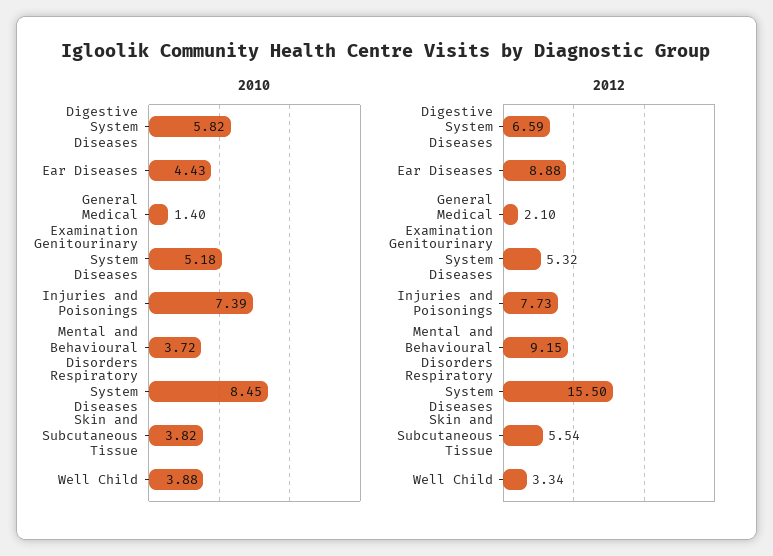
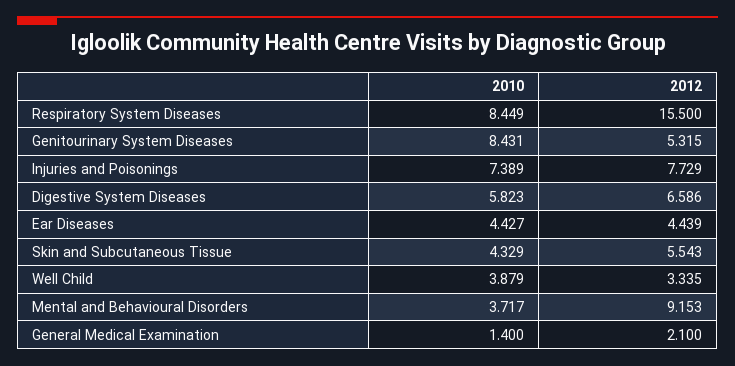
  {
    "2010": {
      "Digestive System Diseases": 5.823,
      "Ear Diseases": 4.427,
      "General Medical Examination": 1.4,
-     "Genitourinary System Diseases": 5.18,
+     "Genitourinary System Diseases": 8.431,
      "Injuries and Poisonings": 7.389,
      "Mental and Behavioural Disorders": 3.717,
      "Respiratory System Diseases": 8.449,
-     "Skin and Subcutaneous Tissue": 3.82,
+     "Skin and Subcutaneous Tissue": 4.329,
      "Well Child": 3.879
    },
    "2012": {
      "Digestive System Diseases": 6.586,
-     "Ear Diseases": 8.88,
+     "Ear Diseases": 4.439,
      "General Medical Examination": 2.1,
      "Genitourinary System Diseases": 5.315,
      "Injuries and Poisonings": 7.729,
      "Mental and Behavioural Disorders": 9.153,
      "Respiratory System Diseases": 15.5,
      "Skin and Subcutaneous Tissue": 5.543,
      "Well Child": 3.335
    }
  }

